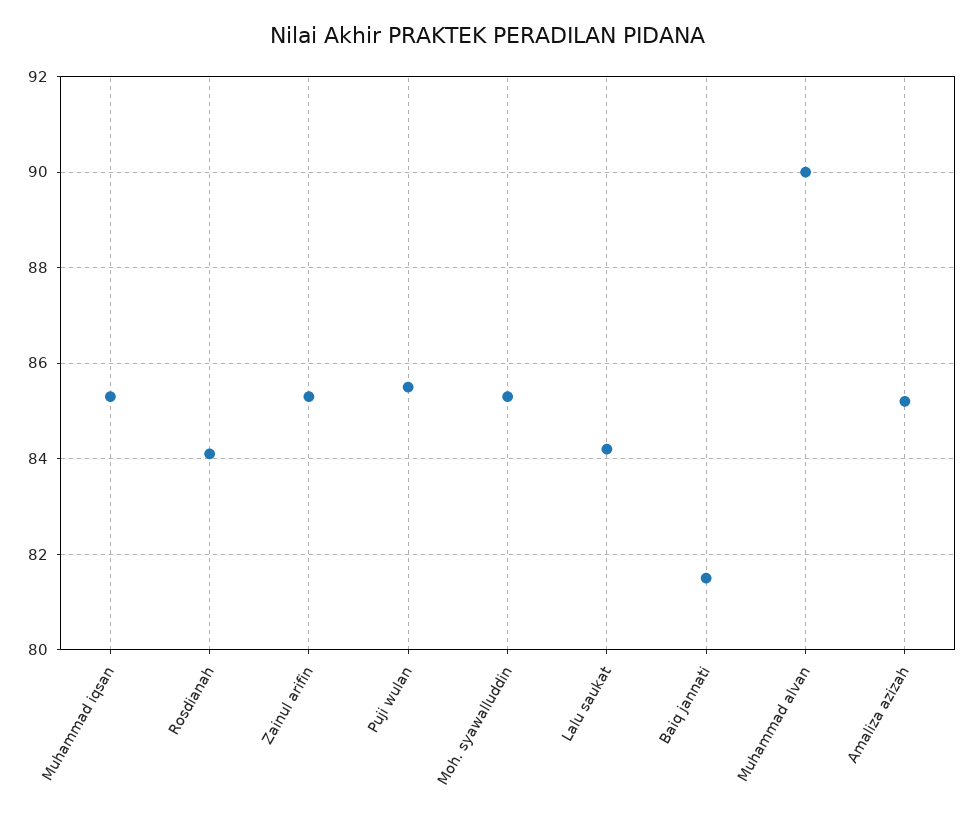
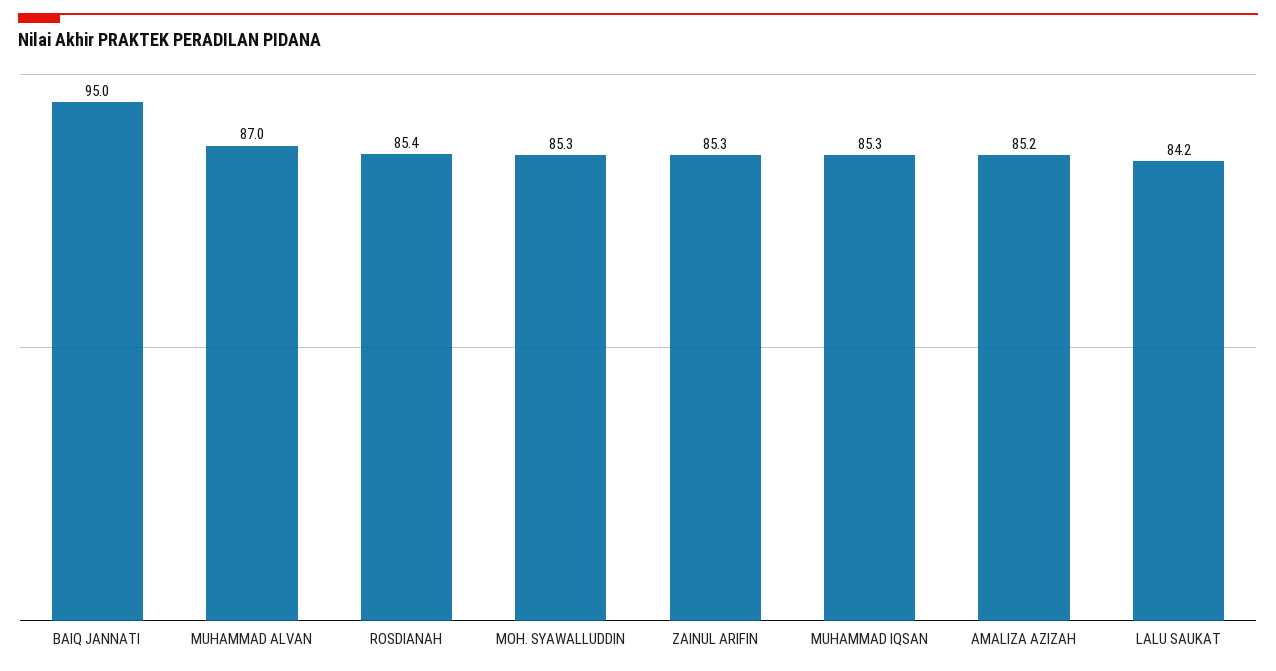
  {
    "Muhammad iqsan": 85.3,
-   "Rosdianah": 84,
+   "Rosdianah": 85.4,
    "Zainul arifin": 85.3,
-   "Puji wulan": 85.5,
    "Moh. syawalluddin": 85.3,
    "Lalu saukat": 84.2,
-   "Baiq jannati": 81.5,
+   "Baiq jannati": 95,
-   "Muhammad alvan": 90,
+   "Muhammad alvan": 87,
    "Amaliza azizah": 85.2
  }

